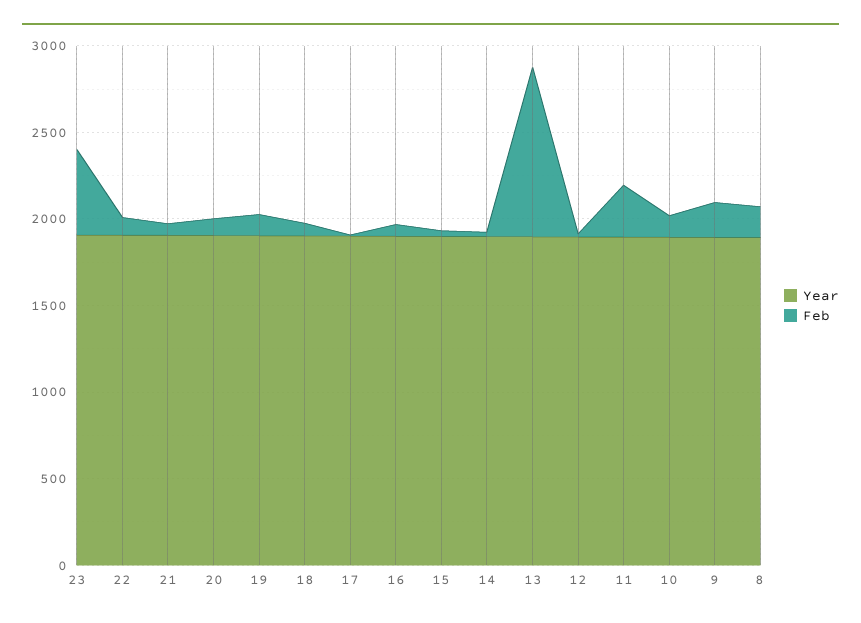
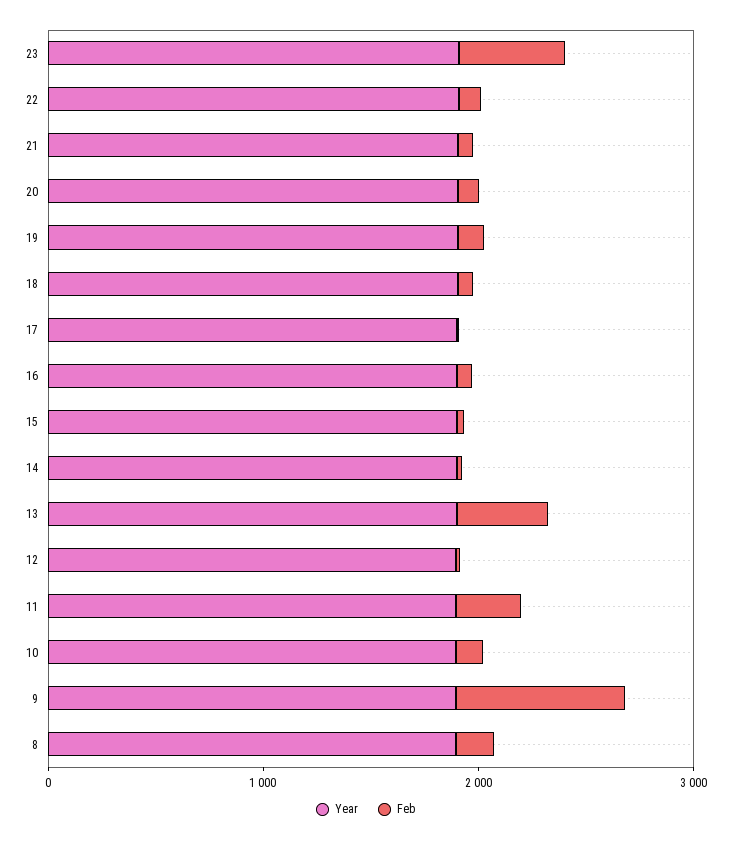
  {
    "Year": {
      "23": 1900,
      "22": 1900,
      "21": 1900,
      "20": 1900,
      "19": 1900,
      "18": 1900,
      "17": 1900,
      "16": 1900,
      "15": 1900,
      "14": 1900,
      "13": 1900,
      "12": 1900,
      "11": 1900,
      "10": 1900,
      "9": 1900,
      "8": 1900
    },
    "Feb": {
      "23": 500,
      "22": 100,
      "21": 100,
      "20": 100,
      "19": 100,
      "18": 100,
      "17": 0,
      "16": 100,
      "15": 0,
      "14": 0,
-     "13": 1000,
+     "13": 400,
      "12": 0,
      "11": 300,
      "10": 100,
-     "9": 200,
+     "9": 800,
      "8": 200
    }
  }

